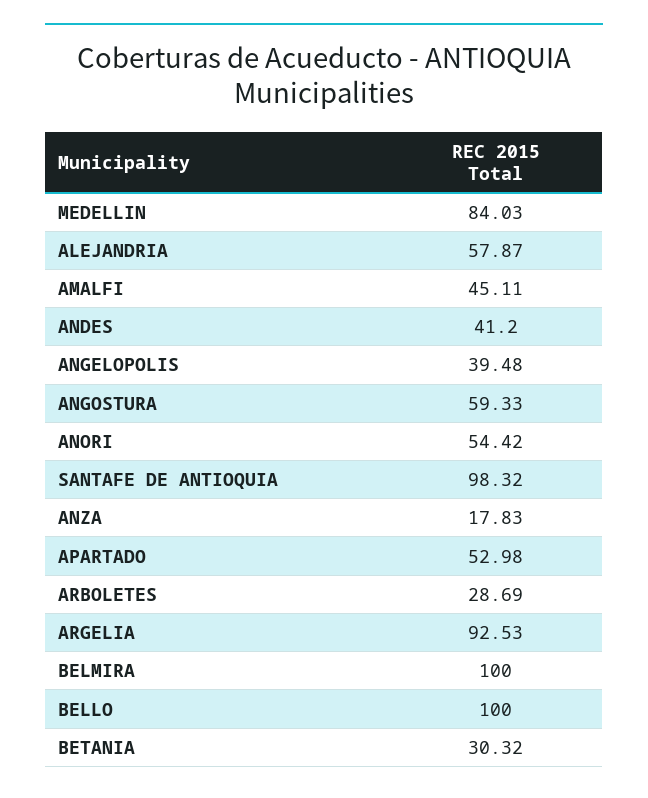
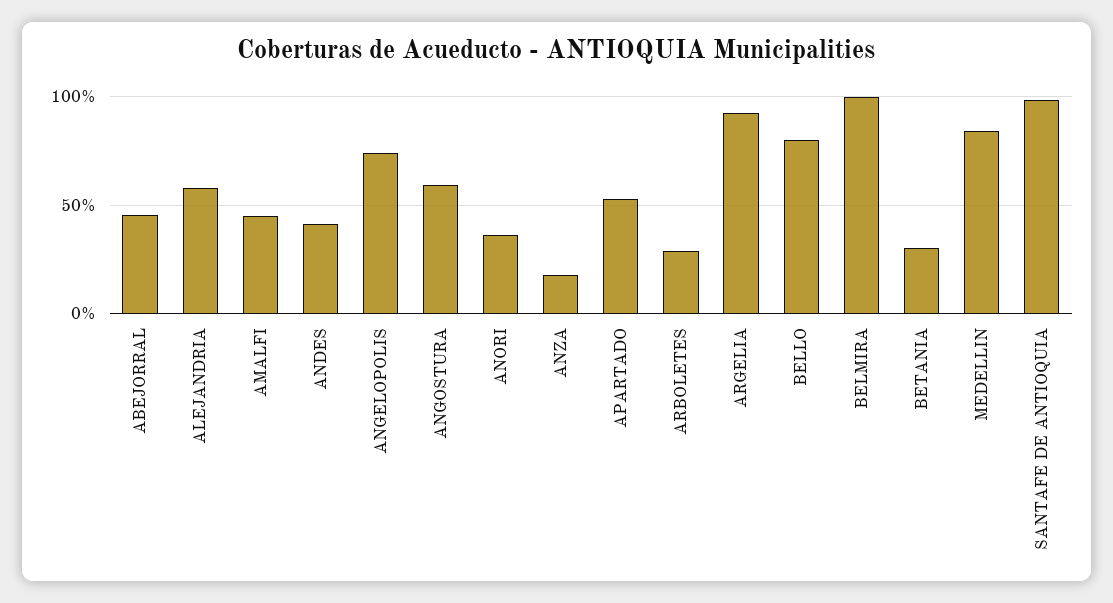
  {
    "MEDELLIN": 84.03,
    "ALEJANDRIA": 57.87,
    "AMALFI": 45.11,
    "ANDES": 41.2,
-   "ANGELOPOLIS": 39.48,
+   "ANGELOPOLIS": 75,
    "ANGOSTURA": 59.33,
-   "ANORI": 54.42,
+   "ANORI": 35,
    "SANTAFE DE ANTIOQUIA": 98.32,
    "ANZA": 17.83,
    "APARTADO": 52.98,
    "ARBOLETES": 28.69,
    "ARGELIA": 92.53,
    "BELMIRA": 100,
-   "BELLO": 100,
+   "BELLO": 80,
-   "BETANIA": 30.32
+   "BETANIA": 30.32,
+   "ABEJORRAL": 45
  }

